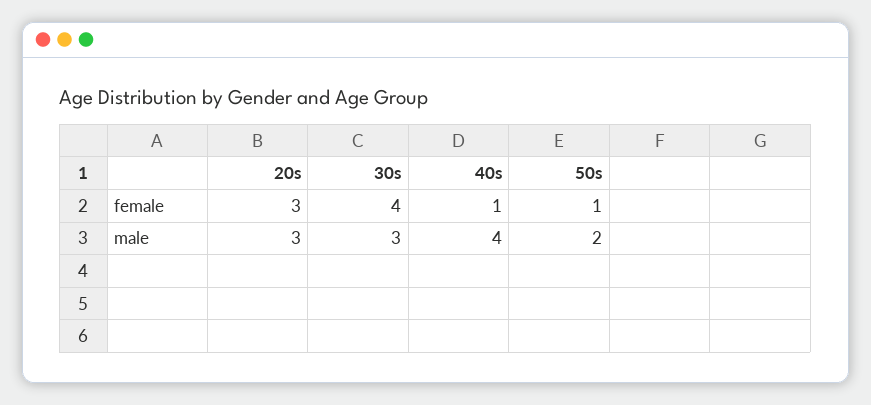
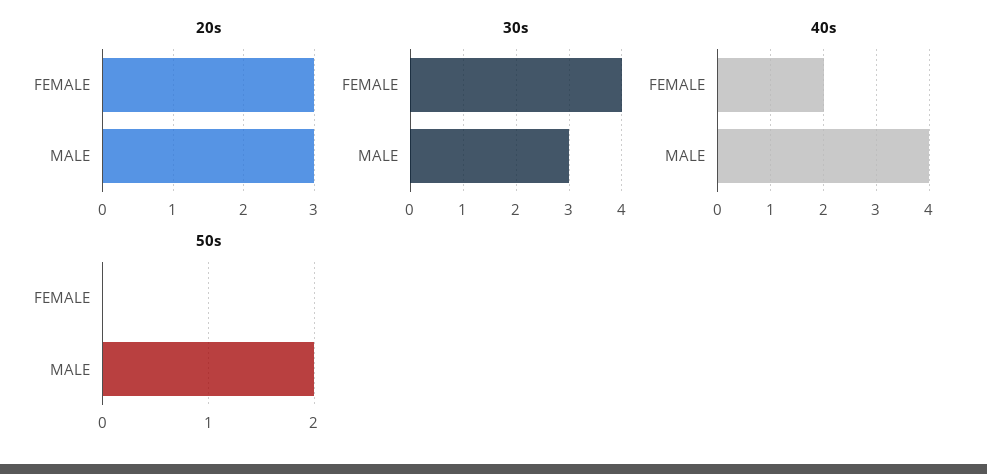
  {
    "20s": {
      "female": 3,
      "male": 3
    },
    "30s": {
      "female": 4,
      "male": 3
    },
    "40s": {
-     "female": 1,
+     "female": 2,
      "male": 4
    },
    "50s": {
-     "female": 1,
+     "female": 0,
      "male": 2
    }
  }

